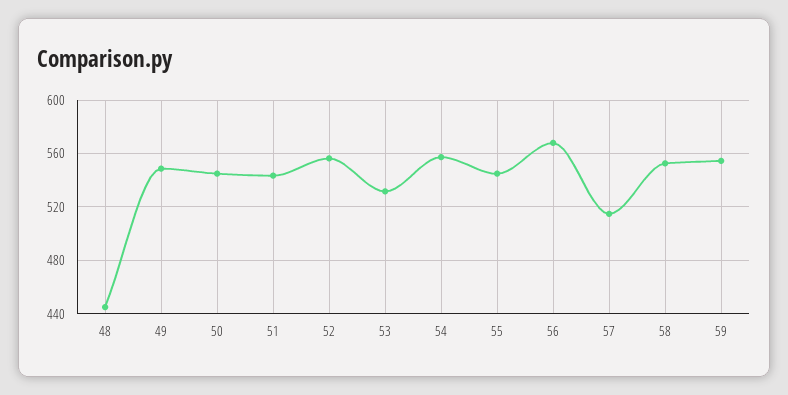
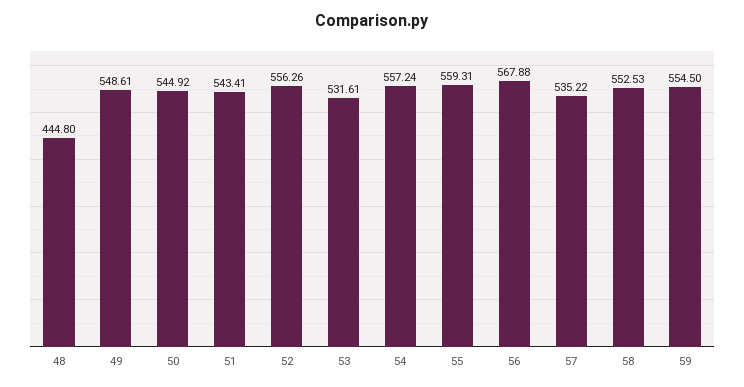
  {
    "48": 444.8,
    "49": 548.61,
    "50": 544.92,
    "51": 543.41,
    "52": 556.26,
    "53": 531.61,
    "54": 557.24,
-   "55": 545,
+   "55": 559.31,
    "56": 567.88,
-   "57": 515,
+   "57": 535.22,
    "58": 552.53,
    "59": 554.5
  }

